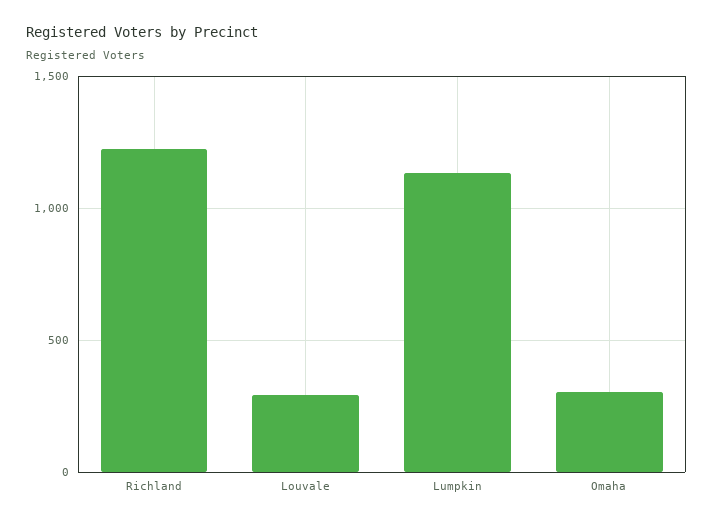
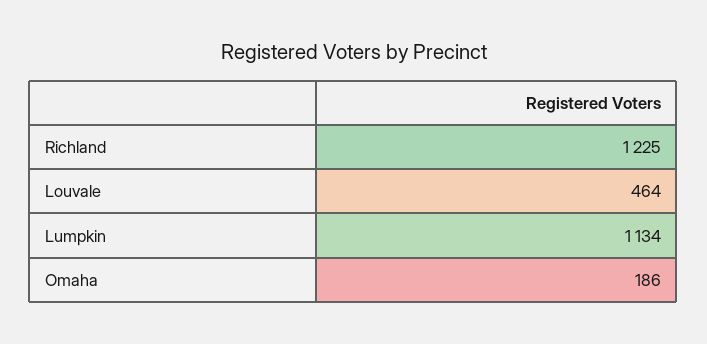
  {
    "Richland": 1225,
-   "Louvale": 300,
+   "Louvale": 464,
    "Lumpkin": 1134,
-   "Omaha": 300
+   "Omaha": 186
  }

